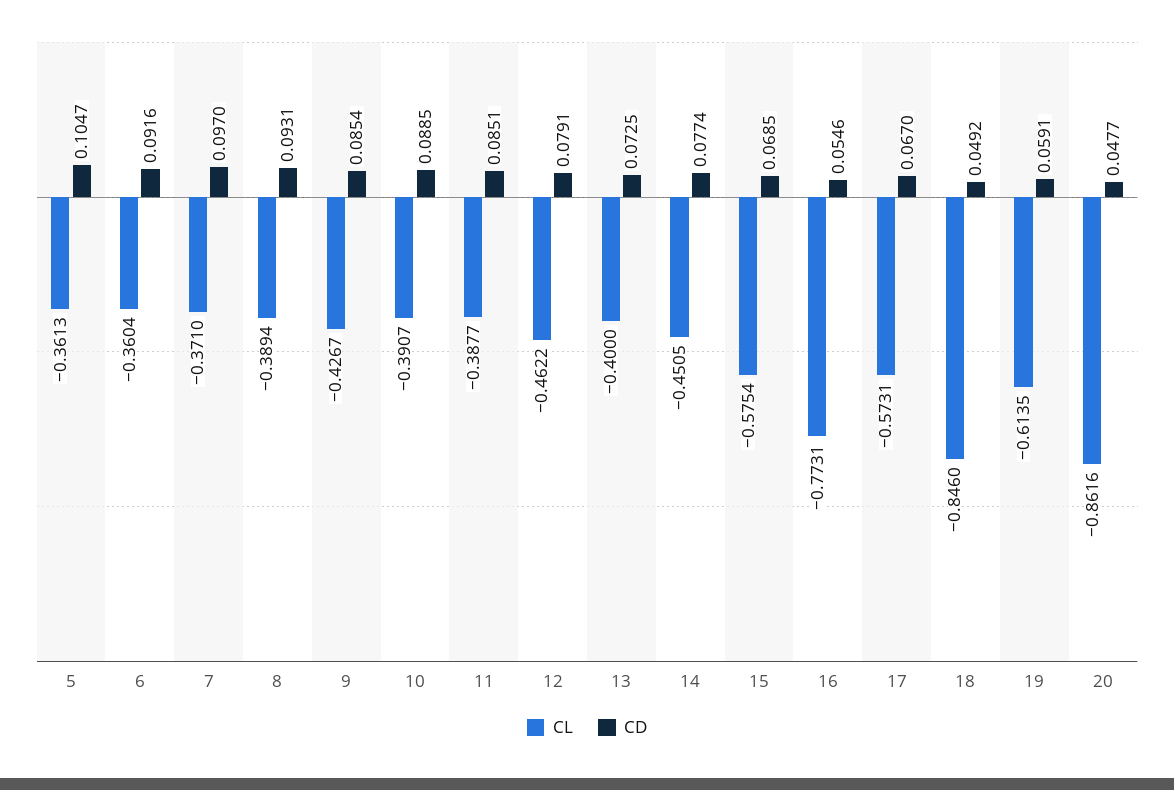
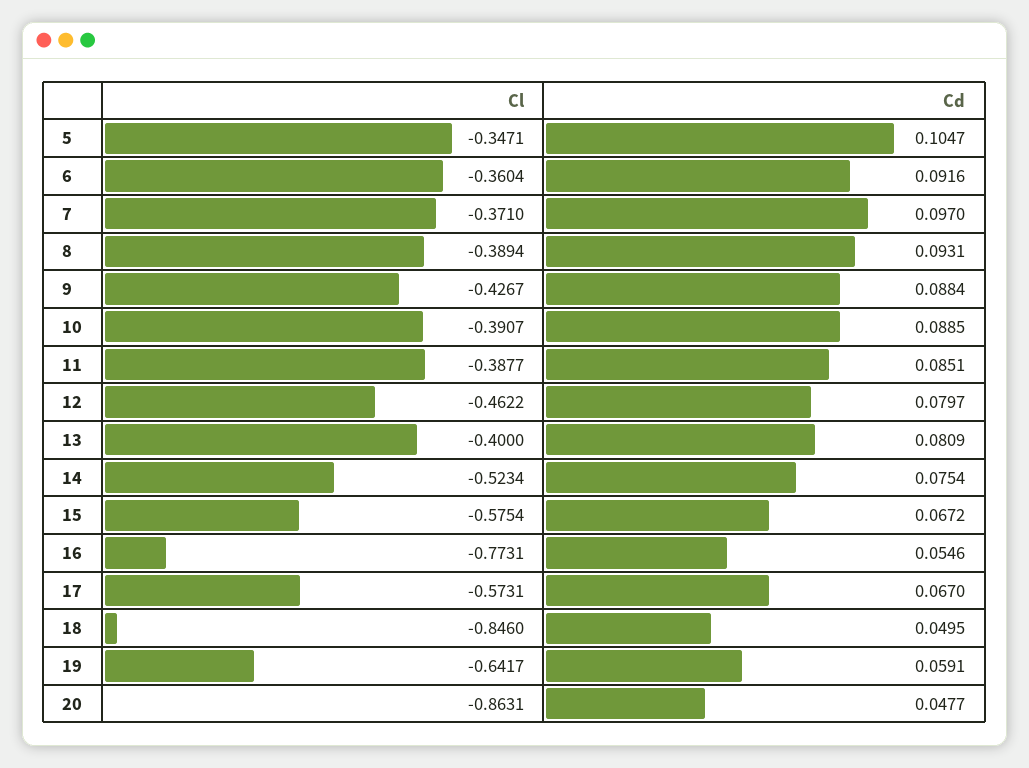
  {
    "CL": {
-     "5": -0.3613,
+     "5": -0.3471,
      "6": -0.3604,
      "7": -0.371,
      "8": -0.3894,
      "9": -0.4267,
      "10": -0.3907,
      "11": -0.3877,
      "12": -0.4622,
      "13": -0.4,
-     "14": -0.4505,
+     "14": -0.5234,
      "15": -0.5754,
      "16": -0.7731,
      "17": -0.5731,
      "18": -0.846,
-     "19": -0.6135,
+     "19": -0.6417,
-     "20": -0.8616
+     "20": -0.8631
    },
    "CD": {
      "5": 0.1047,
      "6": 0.0916,
      "7": 0.097,
      "8": 0.0931,
-     "9": 0.0854,
+     "9": 0.0884,
      "10": 0.0885,
      "11": 0.0851,
-     "12": 0.0791,
+     "12": 0.0797,
-     "13": 0.0725,
+     "13": 0.0809,
-     "14": 0.0774,
+     "14": 0.0754,
-     "15": 0.0685,
+     "15": 0.0672,
      "16": 0.0546,
      "17": 0.067,
-     "18": 0.0492,
+     "18": 0.0495,
      "19": 0.0591,
      "20": 0.0477
    }
  }

